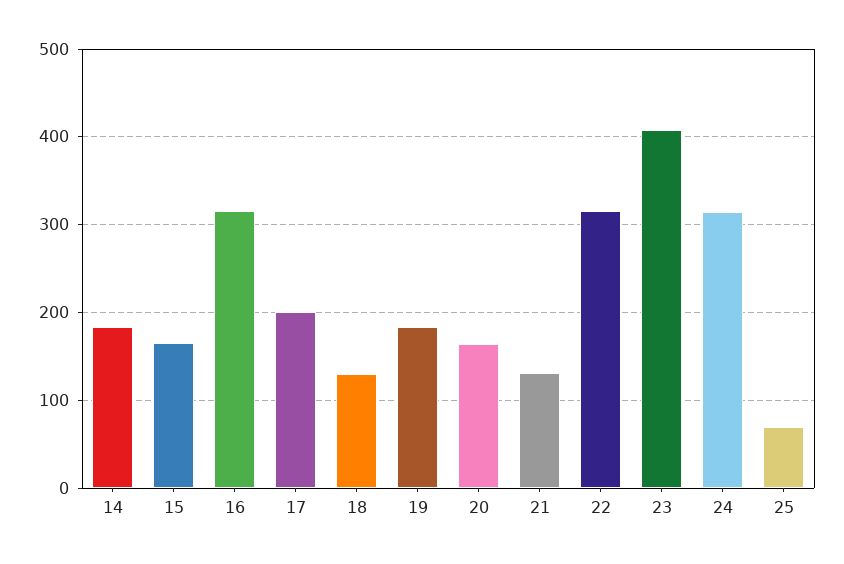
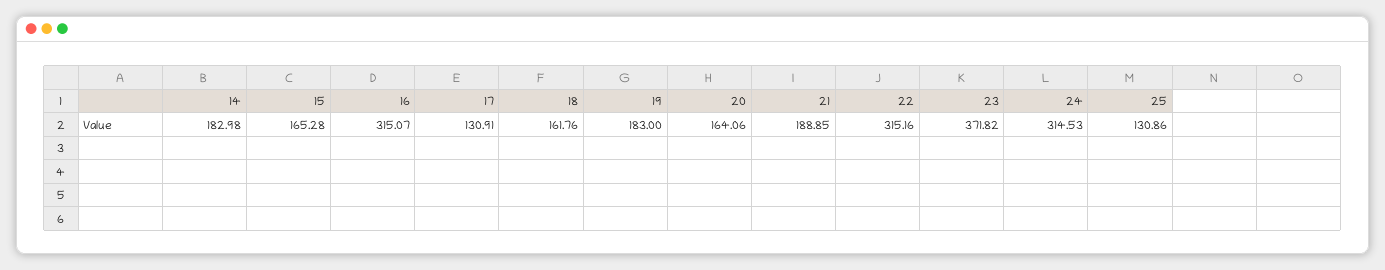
  {
    "14": 182.98,
    "15": 165.28,
    "16": 315.07,
-   "17": 200,
+   "17": 130.91,
-   "18": 130,
+   "18": 161.76,
    "19": 183,
    "20": 164.06,
-   "21": 130,
+   "21": 188.85,
    "22": 315.16,
-   "23": 410,
+   "23": 371.82,
    "24": 314.53,
-   "25": 70
+   "25": 130.86
  }

